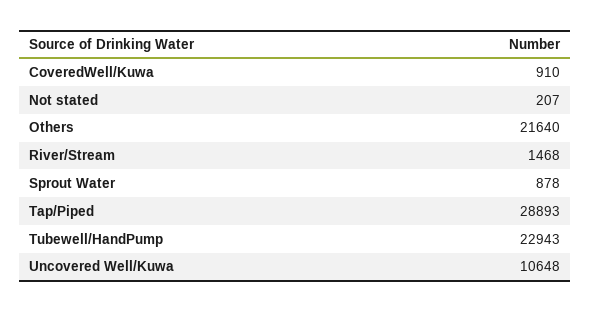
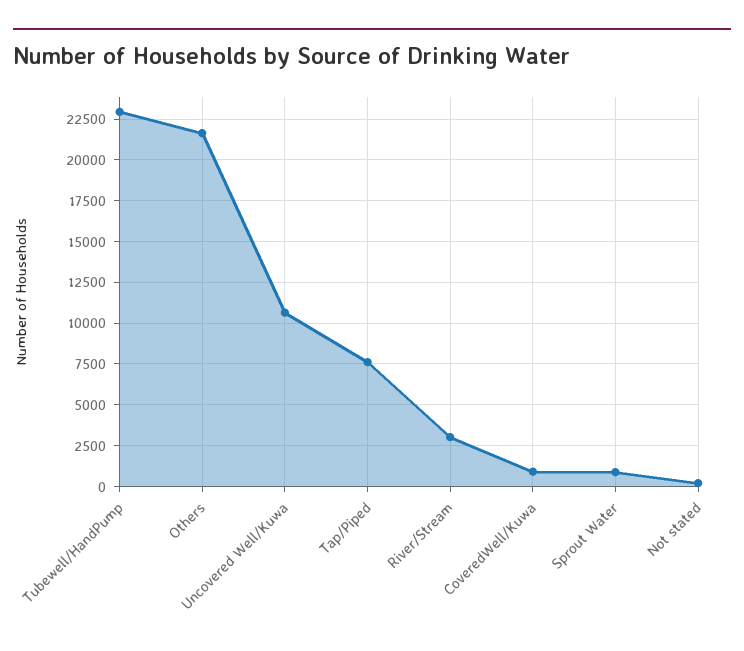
  {
    "CoveredWell/Kuwa": 910,
    "Not stated": 207,
    "Others": 21640,
-   "River/Stream": 1468,
+   "River/Stream": 3000,
    "Sprout Water": 878,
-   "Tap/Piped": 28893,
+   "Tap/Piped": 7500,
    "Tubewell/HandPump": 22943,
    "Uncovered Well/Kuwa": 10648
  }

